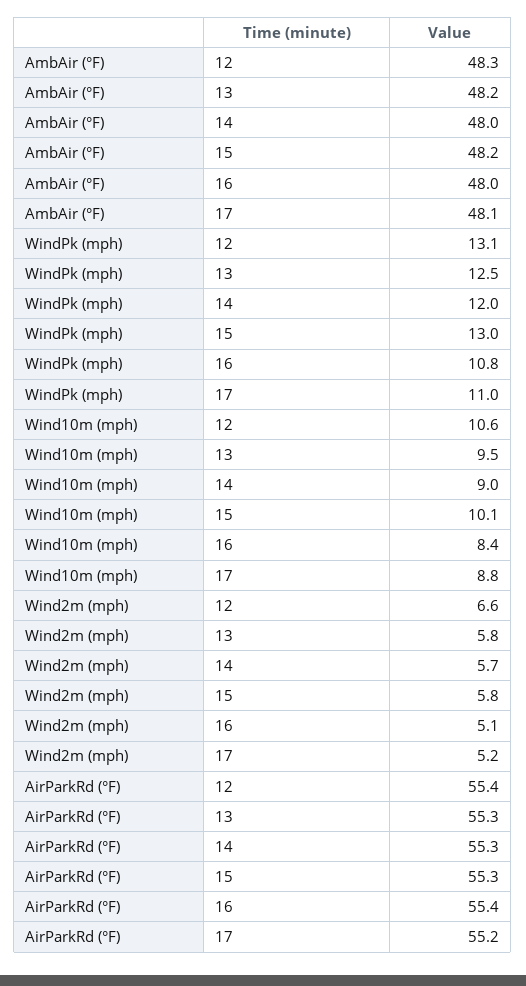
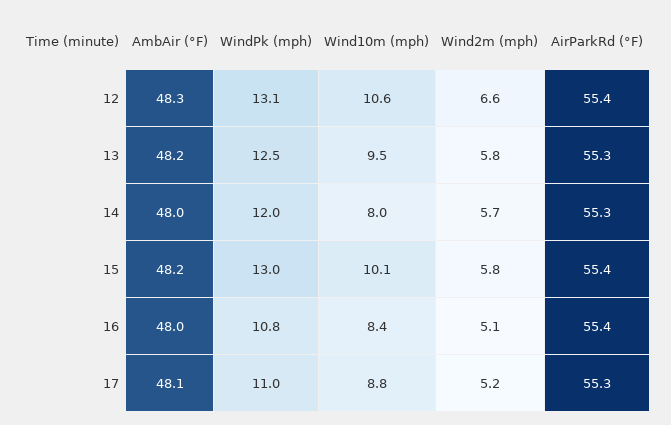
  {
    "AmbAir (°F)": {
      "12": 48.3,
      "13": 48.2,
      "14": 48,
      "15": 48.2,
      "16": 48,
      "17": 48.1
    },
    "WindPk (mph)": {
      "12": 13.1,
      "13": 12.5,
      "14": 12,
      "15": 13,
      "16": 10.8,
      "17": 11
    },
    "Wind10m (mph)": {
      "12": 10.6,
      "13": 9.5,
-     "14": 9,
+     "14": 8,
      "15": 10.1,
      "16": 8.4,
      "17": 8.8
    },
    "Wind2m (mph)": {
      "12": 6.6,
      "13": 5.8,
      "14": 5.7,
      "15": 5.8,
      "16": 5.1,
      "17": 5.2
    },
    "AirParkRd (°F)": {
      "12": 55.4,
      "13": 55.3,
      "14": 55.3,
-     "15": 55.3,
+     "15": 55.4,
      "16": 55.4,
-     "17": 55.2
+     "17": 55.3
    }
  }

